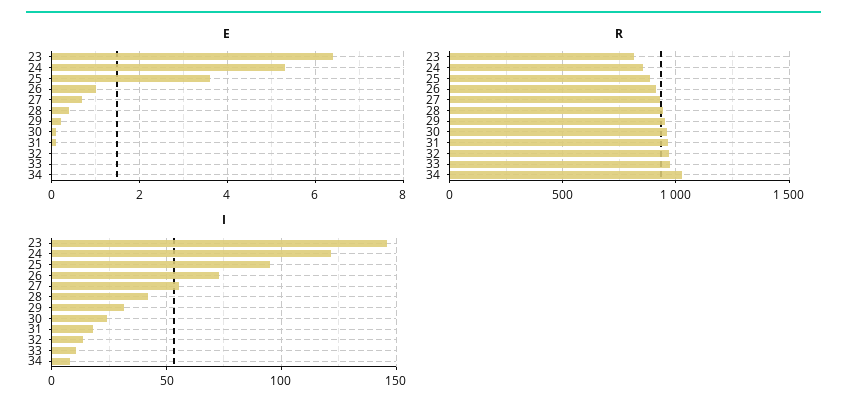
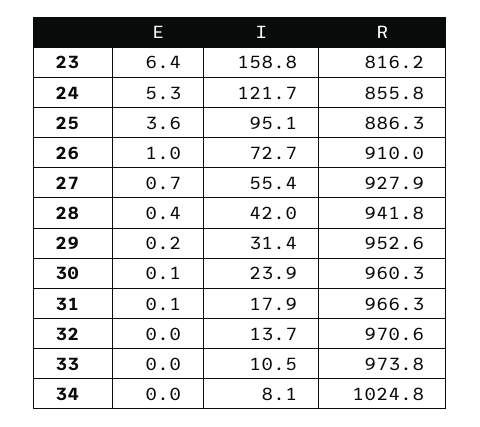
  {
    "E": {
      "23": 6.4,
      "24": 5.3,
      "25": 3.6,
      "26": 1,
      "27": 0.7,
      "28": 0.4,
      "29": 0.2,
      "30": 0.1,
      "31": 0.1,
      "32": 0,
      "33": 0,
      "34": 0
    },
    "R": {
      "23": 816.2,
      "24": 855.8,
      "25": 886.3,
      "26": 910,
      "27": 927.9,
      "28": 941.8,
      "29": 952.6,
      "30": 960.3,
      "31": 966.3,
      "32": 970.6,
      "33": 973.8,
      "34": 1024.8
    },
    "I": {
-     "23": 145,
+     "23": 158.8,
      "24": 121.7,
      "25": 95.1,
      "26": 72.7,
      "27": 55.4,
      "28": 42,
      "29": 31.4,
      "30": 23.9,
      "31": 17.9,
      "32": 13.7,
      "33": 10.5,
      "34": 8.1
    }
  }

